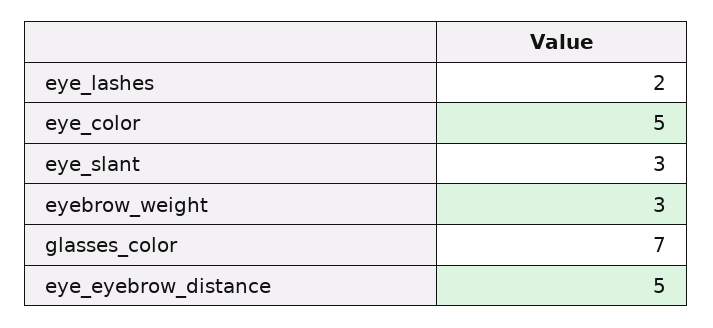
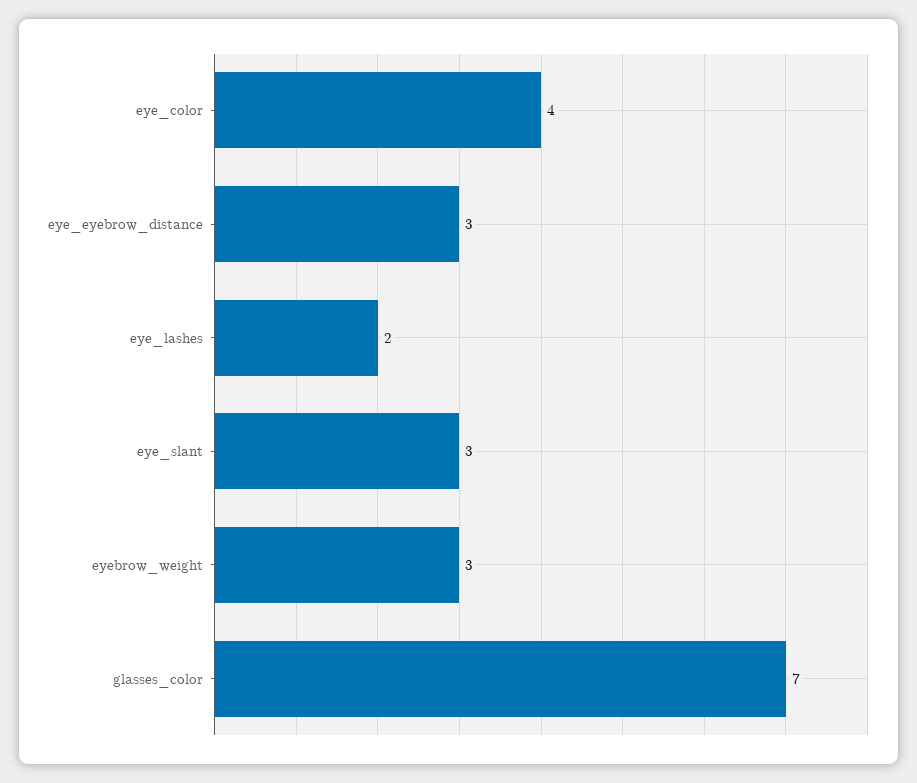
  {
    "eye_lashes": 2,
-   "eye_color": 5,
+   "eye_color": 4,
    "eye_slant": 3,
    "eyebrow_weight": 3,
    "glasses_color": 7,
-   "eye_eyebrow_distance": 5
+   "eye_eyebrow_distance": 3
  }

